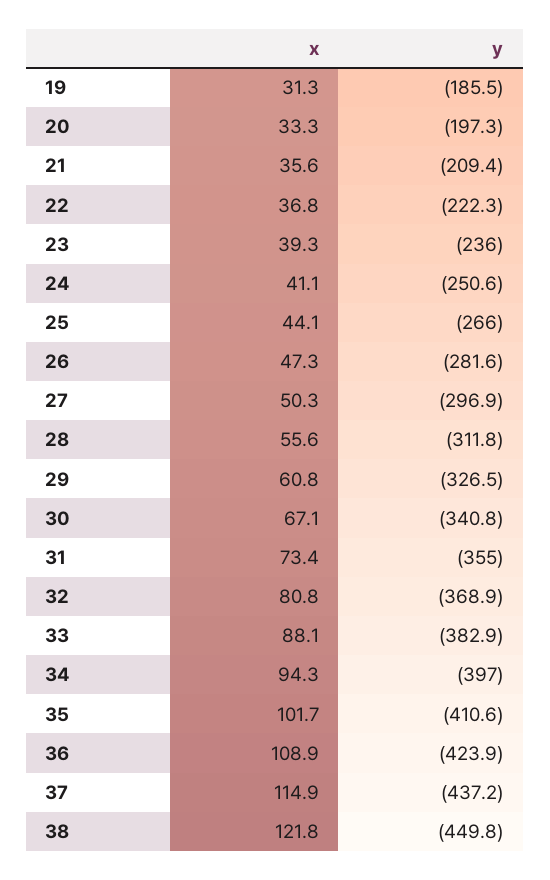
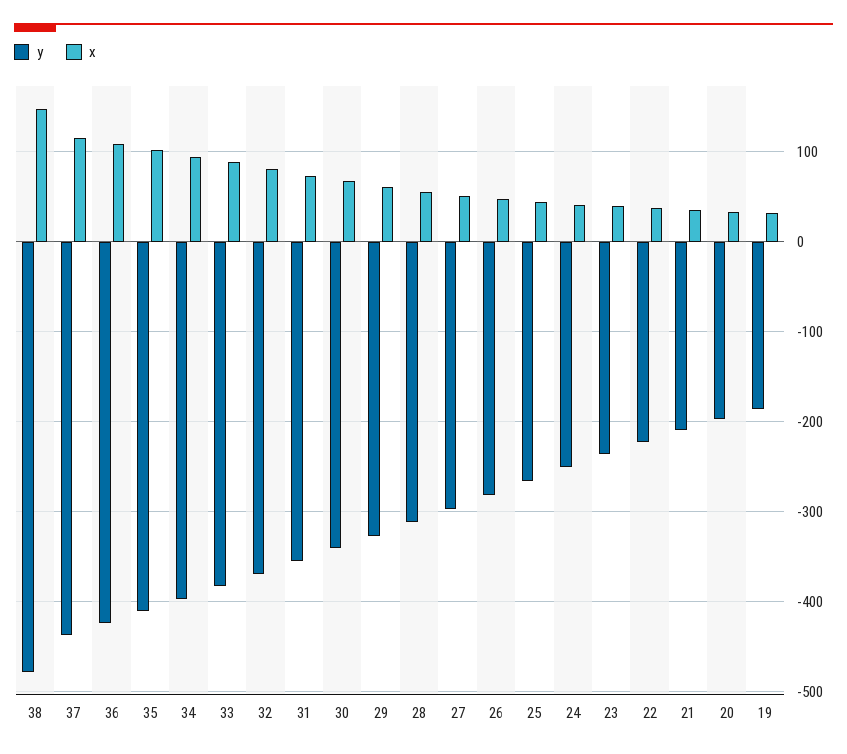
  {
    "x": {
      "19": 31.3,
      "20": 33.3,
      "21": 35.6,
      "22": 36.8,
      "23": 39.3,
      "24": 41.1,
      "25": 44.1,
      "26": 47.3,
      "27": 50.3,
      "28": 55.6,
      "29": 60.8,
      "30": 67.1,
      "31": 73.4,
      "32": 80.8,
      "33": 88.1,
      "34": 94.3,
      "35": 101.7,
      "36": 108.9,
      "37": 114.9,
-     "38": 121.8
+     "38": 150
    },
    "y": {
      "19": -185.5,
      "20": -197.3,
      "21": -209.4,
      "22": -222.3,
      "23": -236,
      "24": -250.6,
      "25": -266,
      "26": -281.6,
      "27": -296.9,
      "28": -311.8,
      "29": -326.5,
      "30": -340.8,
      "31": -355,
      "32": -368.9,
      "33": -382.9,
      "34": -397,
      "35": -410.6,
      "36": -423.9,
      "37": -437.2,
-     "38": -449.8
+     "38": -480
    }
  }

